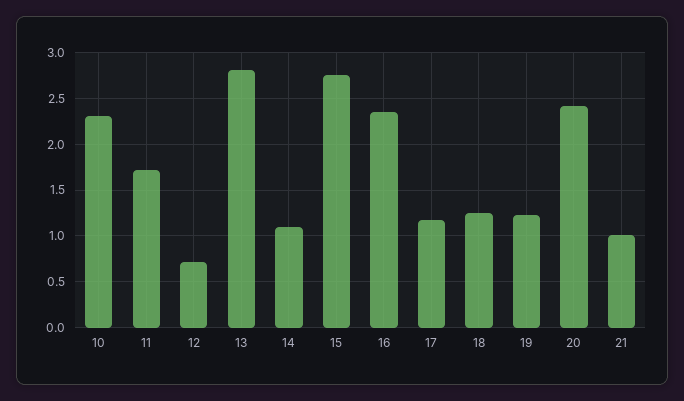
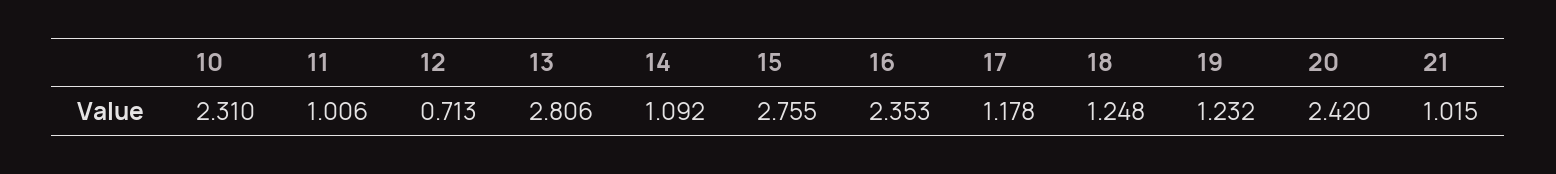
  {
    "10": 2.31,
-   "11": 1.7,
+   "11": 1.006,
    "12": 0.713,
    "13": 2.806,
    "14": 1.092,
    "15": 2.755,
    "16": 2.353,
    "17": 1.178,
    "18": 1.248,
    "19": 1.232,
    "20": 2.42,
    "21": 1.015
  }

